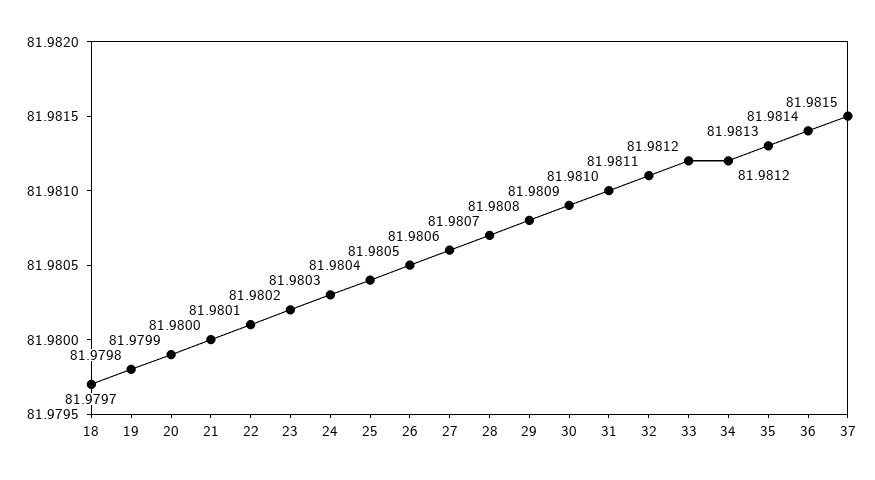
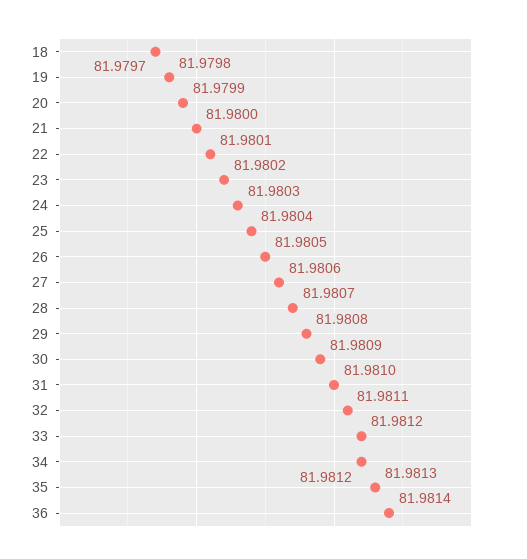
  {
    "18": 81.9797,
    "19": 81.9798,
    "20": 81.9799,
    "21": 81.98,
    "22": 81.9801,
    "23": 81.9802,
    "24": 81.9803,
    "25": 81.9804,
    "26": 81.9805,
    "27": 81.9806,
    "28": 81.9807,
    "29": 81.9808,
    "30": 81.9809,
    "31": 81.981,
    "32": 81.9811,
    "33": 81.9812,
    "34": 81.9812,
    "35": 81.9813,
-   "36": 81.9814,
+   "36": 81.9814
-   "37": 81.9815
  }

